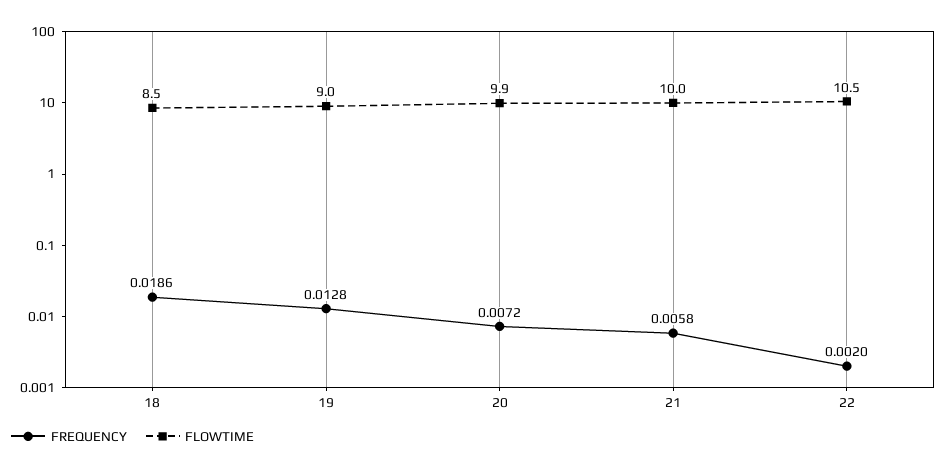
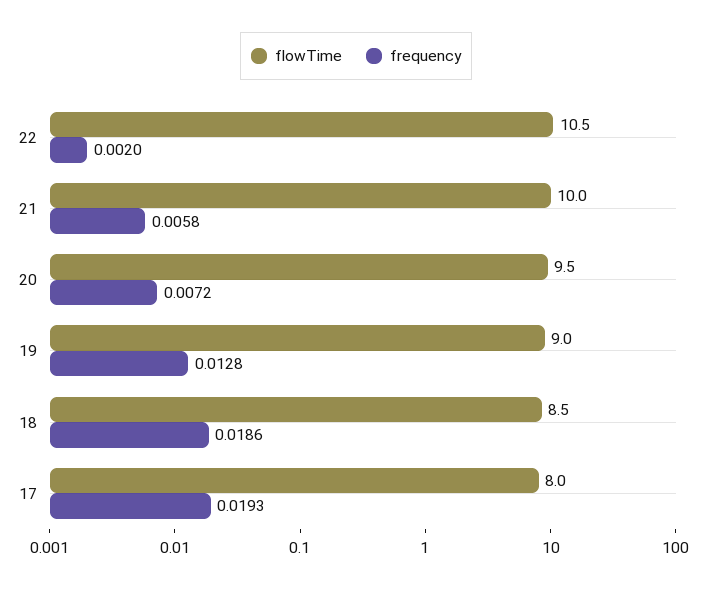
  {
    "FREQUENCY": {
      "18": 0.0186,
      "19": 0.0128,
      "20": 0.0072,
      "21": 0.0058,
-     "22": 0.002
+     "22": 0.002,
+     "17": 0.0193
    },
    "FLOWTIME": {
      "18": 8.5,
      "19": 9,
-     "20": 9.9,
+     "20": 9.5,
      "21": 10,
-     "22": 10.5
+     "22": 10.5,
+     "17": 8
    }
  }

